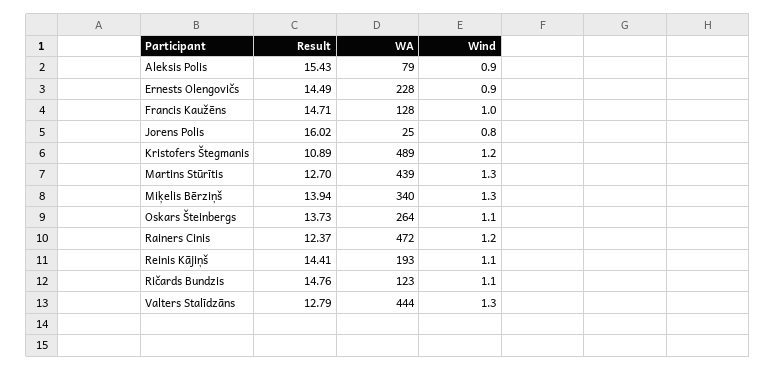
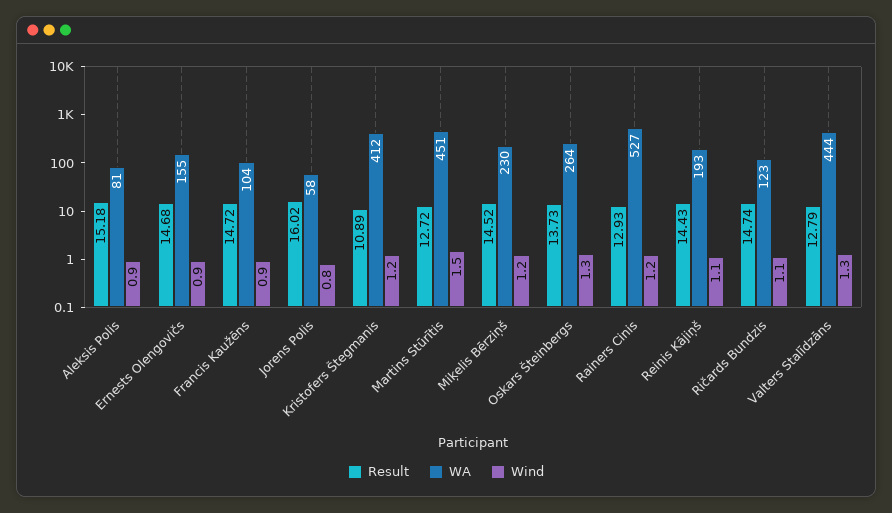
  {
    "Result": {
-     "Aleksis Polis": 15.43,
+     "Aleksis Polis": 15.18,
-     "Ernests Olengovičs": 14.49,
+     "Ernests Olengovičs": 14.68,
-     "Francis Kaužēns": 14.71,
+     "Francis Kaužēns": 14.72,
      "Jorens Polis": 16.02,
      "Kristofers Štegmanis": 10.89,
-     "Martins Stūrītis": 12.7,
+     "Martins Stūrītis": 12.72,
-     "Miķelis Bērziņš": 13.94,
+     "Miķelis Bērziņš": 14.52,
      "Oskars Šteinbergs": 13.73,
-     "Rainers Cinis": 12.37,
+     "Rainers Cinis": 12.93,
-     "Reinis Kājiņš": 14.41,
+     "Reinis Kājiņš": 14.43,
-     "Ričards Bundzis": 14.76,
+     "Ričards Bundzis": 14.74,
      "Valters Stalīdzāns": 12.79
    },
    "WA": {
-     "Aleksis Polis": 79,
+     "Aleksis Polis": 81,
-     "Ernests Olengovičs": 228,
+     "Ernests Olengovičs": 155,
-     "Francis Kaužēns": 128,
+     "Francis Kaužēns": 104,
-     "Jorens Polis": 25,
+     "Jorens Polis": 58,
-     "Kristofers Štegmanis": 489,
+     "Kristofers Štegmanis": 412,
-     "Martins Stūrītis": 439,
+     "Martins Stūrītis": 451,
-     "Miķelis Bērziņš": 340,
+     "Miķelis Bērziņš": 230,
      "Oskars Šteinbergs": 264,
-     "Rainers Cinis": 472,
+     "Rainers Cinis": 527,
      "Reinis Kājiņš": 193,
      "Ričards Bundzis": 123,
      "Valters Stalīdzāns": 444
    },
    "Wind": {
      "Aleksis Polis": 0.9,
      "Ernests Olengovičs": 0.9,
-     "Francis Kaužēns": 1,
+     "Francis Kaužēns": 0.9,
      "Jorens Polis": 0.8,
      "Kristofers Štegmanis": 1.2,
-     "Martins Stūrītis": 1.3,
+     "Martins Stūrītis": 1.5,
-     "Miķelis Bērziņš": 1.3,
+     "Miķelis Bērziņš": 1.2,
-     "Oskars Šteinbergs": 1.1,
+     "Oskars Šteinbergs": 1.3,
      "Rainers Cinis": 1.2,
      "Reinis Kājiņš": 1.1,
      "Ričards Bundzis": 1.1,
      "Valters Stalīdzāns": 1.3
    }
  }

